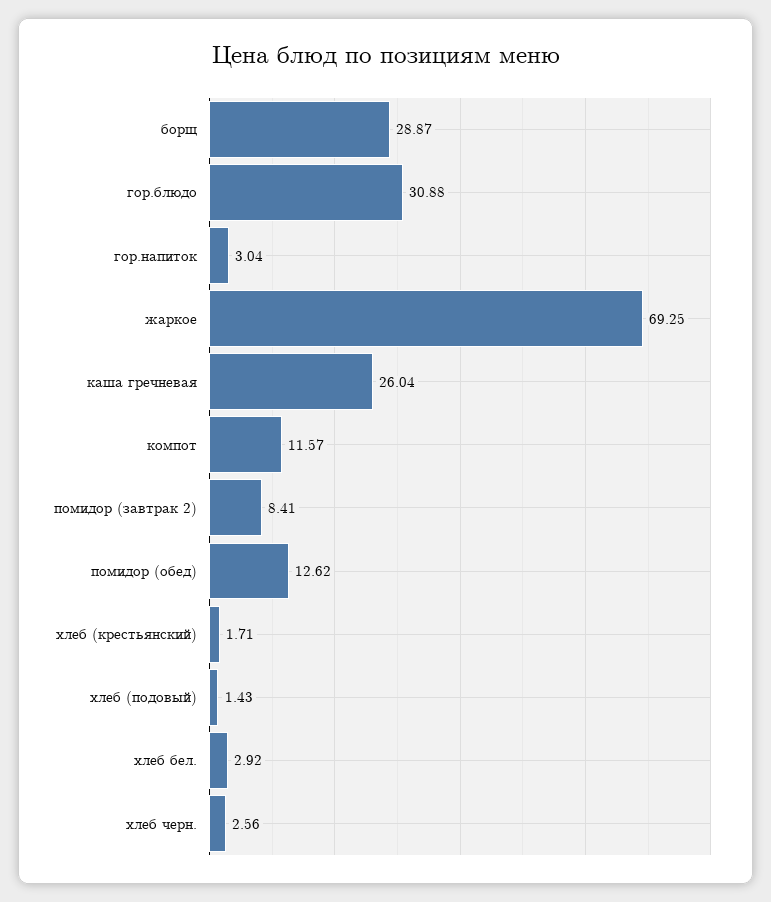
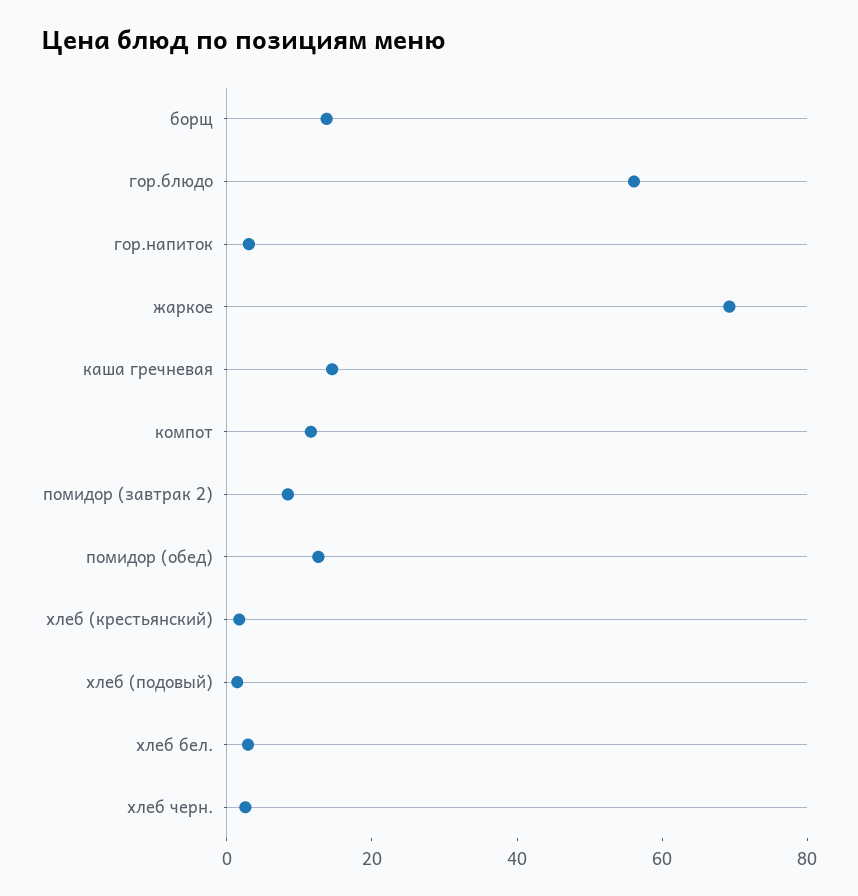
  {
-   "борщ": 28.87,
+   "борщ": 15,
-   "гор.блюдо": 30.88,
+   "гор.блюдо": 55,
    "гор.напиток": 3.04,
    "жаркое": 69.25,
-   "каша гречневая": 26.04,
+   "каша гречневая": 15,
    "компот": 11.57,
    "помидор (завтрак 2)": 8.41,
    "помидор (обед)": 12.62,
    "хлеб (крестьянский)": 1.71,
    "хлеб (подовый)": 1.43,
    "хлеб бел.": 2.92,
    "хлеб черн.": 2.56
  }

